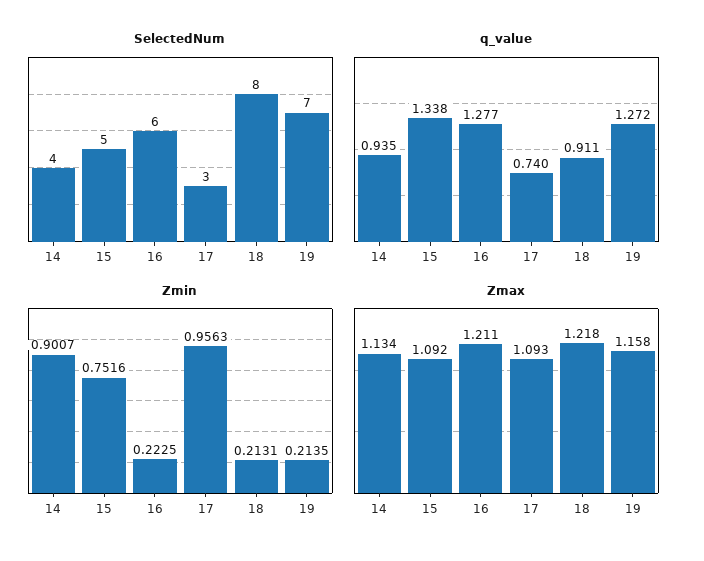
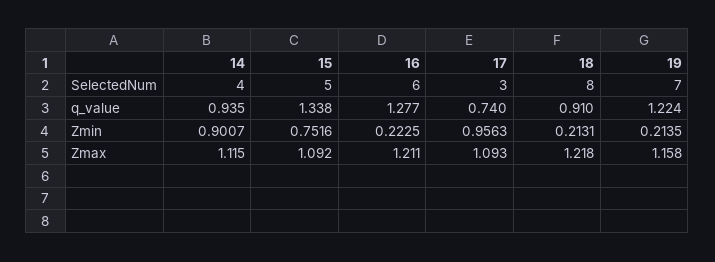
  {
    "SelectedNum": {
      "14": 4,
      "15": 5,
      "16": 6,
      "17": 3,
      "18": 8,
      "19": 7
    },
    "q_value": {
      "14": 0.935,
      "15": 1.338,
      "16": 1.277,
      "17": 0.74,
-     "18": 0.911,
+     "18": 0.91,
-     "19": 1.272
+     "19": 1.224
    },
    "Zmin": {
      "14": 0.9007,
      "15": 0.7516,
      "16": 0.2225,
      "17": 0.9563,
      "18": 0.2131,
      "19": 0.2135
    },
    "Zmax": {
-     "14": 1.134,
+     "14": 1.115,
      "15": 1.092,
      "16": 1.211,
      "17": 1.093,
      "18": 1.218,
      "19": 1.158
    }
  }

